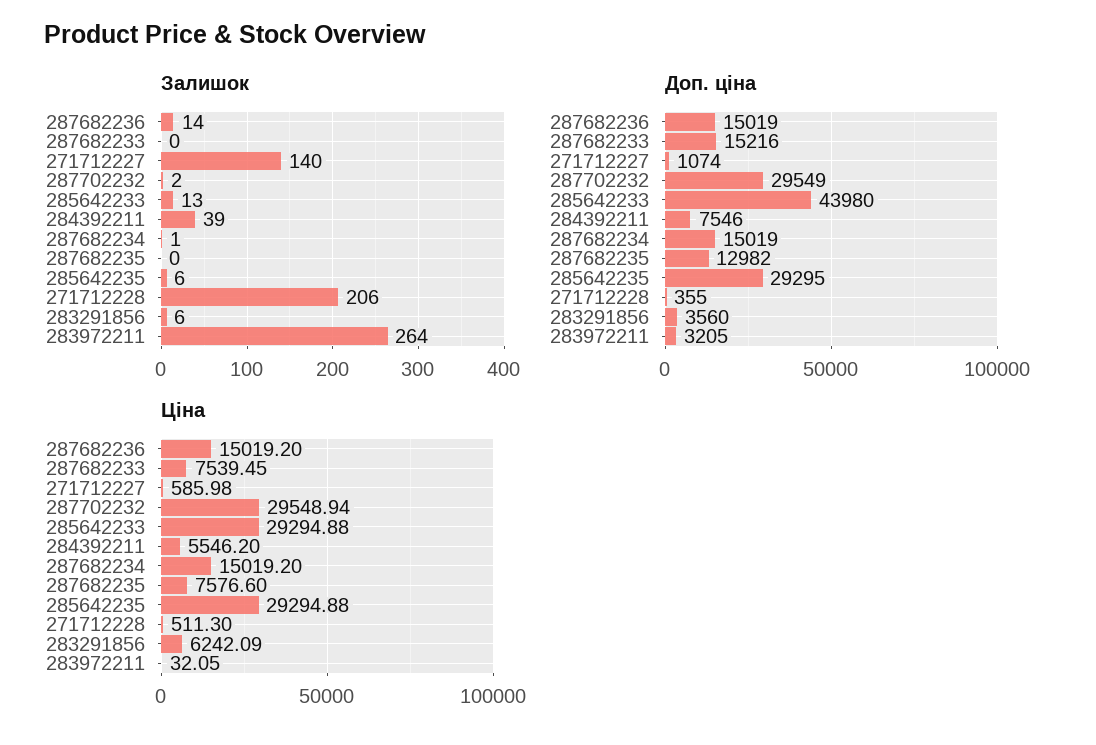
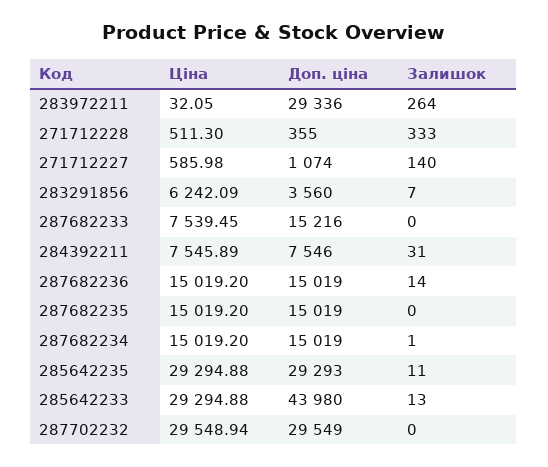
  {
    "Залишок": {
      "287682236": 14,
      "287682233": 0,
      "271712227": 140,
-     "287702232": 2,
+     "287702232": 0,
      "285642233": 13,
-     "284392211": 39,
+     "284392211": 31,
      "287682234": 1,
      "287682235": 0,
-     "285642235": 6,
+     "285642235": 11,
-     "271712228": 206,
+     "271712228": 333,
-     "283291856": 6,
+     "283291856": 7,
      "283972211": 264
    },
    "Доп. ціна": {
      "287682236": 15019,
      "287682233": 15216,
      "271712227": 1074,
      "287702232": 29549,
      "285642233": 43980,
      "284392211": 7546,
      "287682234": 15019,
-     "287682235": 12982,
+     "287682235": 15019,
-     "285642235": 29295,
+     "285642235": 29293,
      "271712228": 355,
      "283291856": 3560,
-     "283972211": 3205
+     "283972211": 29336
    },
    "Ціна": {
      "287682236": 15019.2,
      "287682233": 7539.45,
      "271712227": 585.98,
      "287702232": 29548.94,
      "285642233": 29294.88,
-     "284392211": 5546.2,
+     "284392211": 7545.89,
      "287682234": 15019.2,
-     "287682235": 7576.6,
+     "287682235": 15019.2,
      "285642235": 29294.88,
      "271712228": 511.3,
      "283291856": 6242.09,
      "283972211": 32.05
    }
  }

